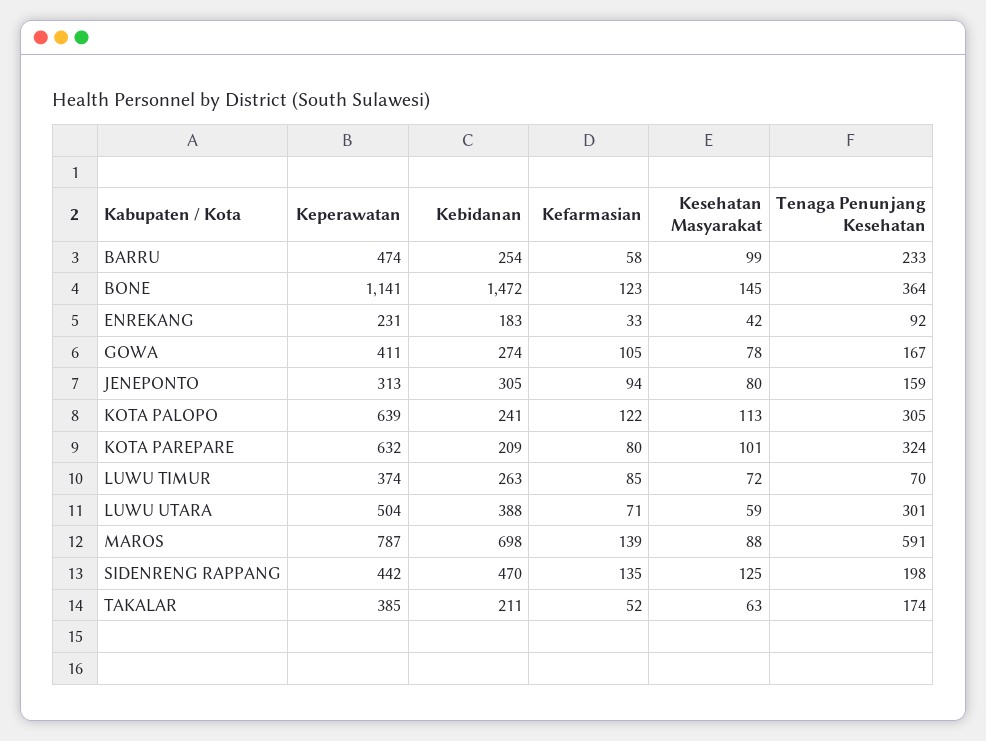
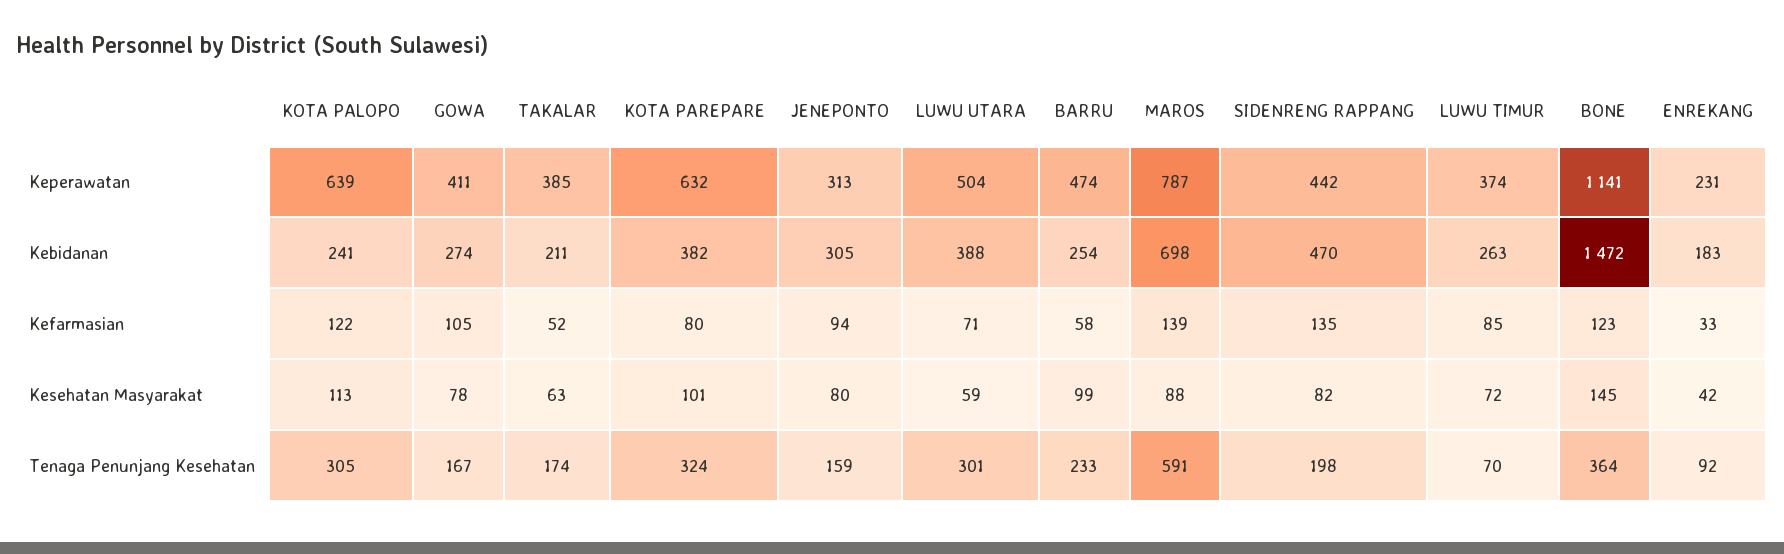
  {
    "Keperawatan": {
      "BARRU": 474,
      "BONE": 1141,
      "ENREKANG": 231,
      "GOWA": 411,
      "JENEPONTO": 313,
      "KOTA PALOPO": 639,
      "KOTA PAREPARE": 632,
      "LUWU TIMUR": 374,
      "LUWU UTARA": 504,
      "MAROS": 787,
      "SIDENRENG RAPPANG": 442,
      "TAKALAR": 385
    },
    "Kebidanan": {
      "BARRU": 254,
      "BONE": 1472,
      "ENREKANG": 183,
      "GOWA": 274,
      "JENEPONTO": 305,
      "KOTA PALOPO": 241,
-     "KOTA PAREPARE": 209,
+     "KOTA PAREPARE": 382,
      "LUWU TIMUR": 263,
      "LUWU UTARA": 388,
      "MAROS": 698,
      "SIDENRENG RAPPANG": 470,
      "TAKALAR": 211
    },
    "Kefarmasian": {
      "BARRU": 58,
      "BONE": 123,
      "ENREKANG": 33,
      "GOWA": 105,
      "JENEPONTO": 94,
      "KOTA PALOPO": 122,
      "KOTA PAREPARE": 80,
      "LUWU TIMUR": 85,
      "LUWU UTARA": 71,
      "MAROS": 139,
      "SIDENRENG RAPPANG": 135,
      "TAKALAR": 52
    },
    "Kesehatan Masyarakat": {
      "BARRU": 99,
      "BONE": 145,
      "ENREKANG": 42,
      "GOWA": 78,
      "JENEPONTO": 80,
      "KOTA PALOPO": 113,
      "KOTA PAREPARE": 101,
      "LUWU TIMUR": 72,
      "LUWU UTARA": 59,
      "MAROS": 88,
-     "SIDENRENG RAPPANG": 125,
+     "SIDENRENG RAPPANG": 82,
      "TAKALAR": 63
    },
    "Tenaga Penunjang Kesehatan": {
      "BARRU": 233,
      "BONE": 364,
      "ENREKANG": 92,
      "GOWA": 167,
      "JENEPONTO": 159,
      "KOTA PALOPO": 305,
      "KOTA PAREPARE": 324,
      "LUWU TIMUR": 70,
      "LUWU UTARA": 301,
      "MAROS": 591,
      "SIDENRENG RAPPANG": 198,
      "TAKALAR": 174
    }
  }

